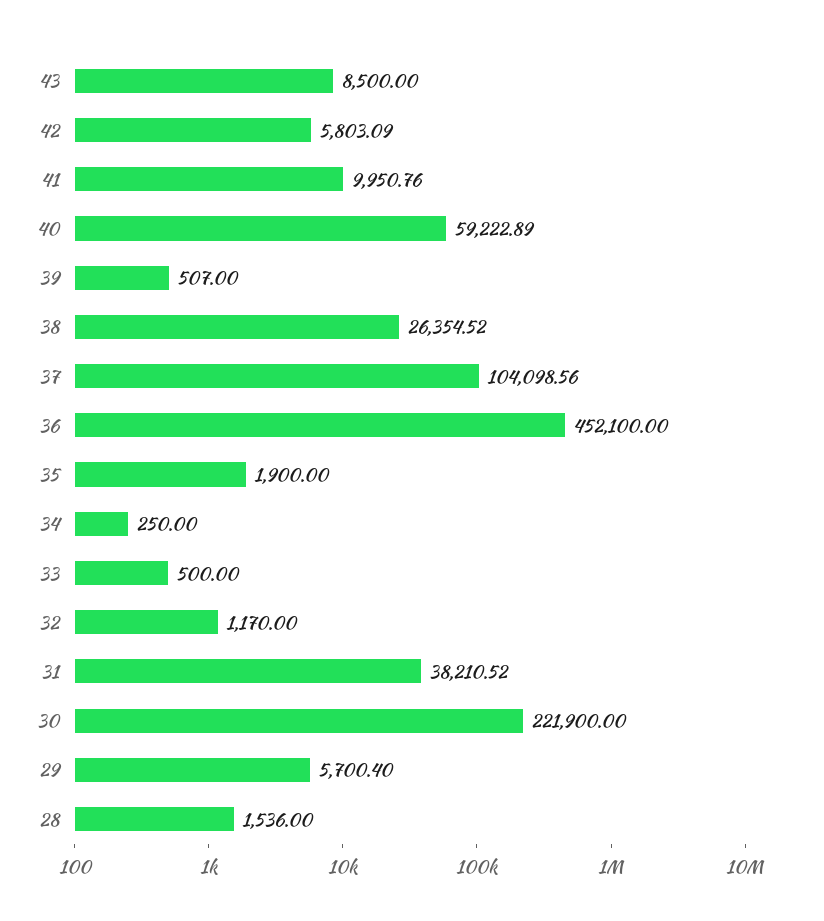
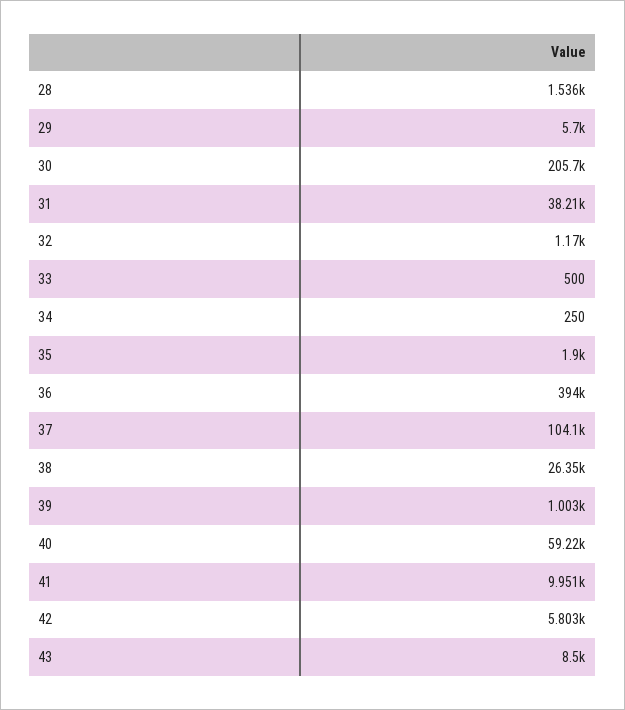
  {
    "43": 8500,
    "42": 5803.09,
    "41": 9950.76,
    "40": 59222.89,
-   "39": 507,
+   "39": 1003,
    "38": 26354.52,
    "37": 104098.56,
-   "36": 452100,
+   "36": 394000,
    "35": 1900,
    "34": 250,
    "33": 500,
    "32": 1170,
    "31": 38210.52,
-   "30": 221900,
+   "30": 205700,
    "29": 5700.4,
    "28": 1536
  }

